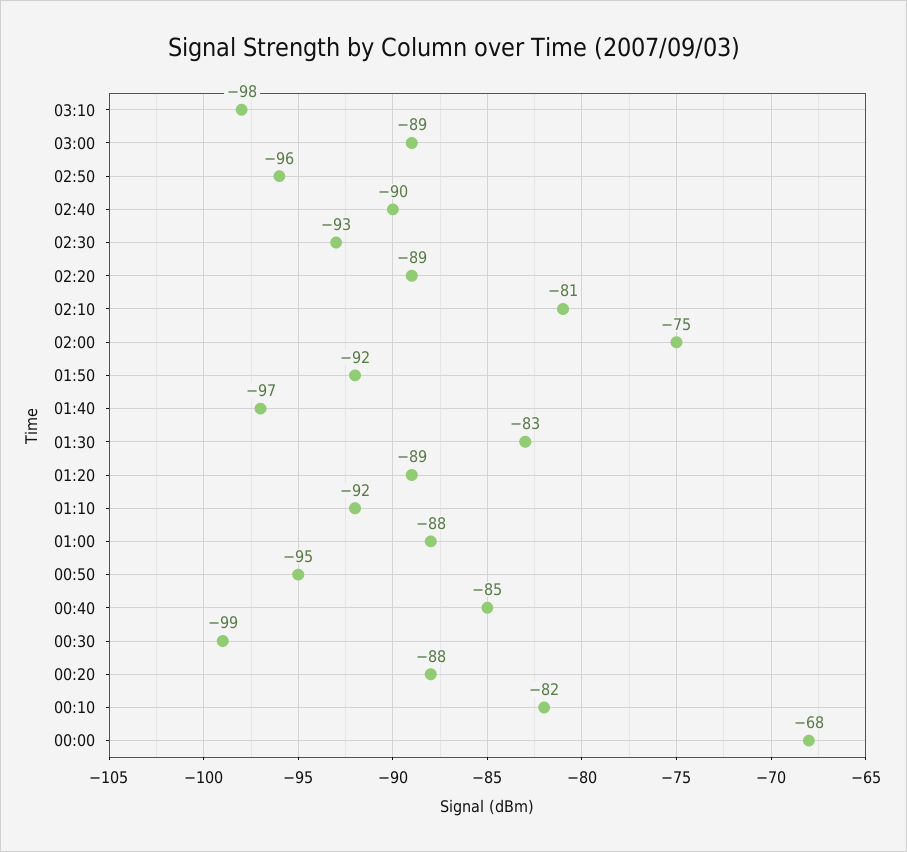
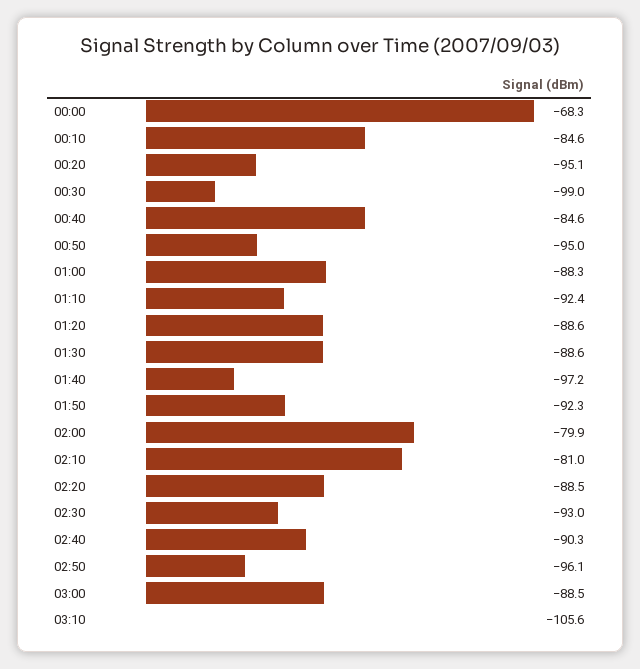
  {
-   "03:10": -98,
+   "03:10": -105.6,
    "03:00": -88.5,
    "02:50": -96.1,
    "02:40": -90.3,
    "02:30": -93,
    "02:20": -88.5,
    "02:10": -81,
-   "02:00": -75,
+   "02:00": -79.9,
    "01:50": -92.3,
    "01:40": -97.2,
-   "01:30": -83,
+   "01:30": -88.6,
    "01:20": -88.6,
    "01:10": -92.4,
    "01:00": -88.3,
    "00:50": -95,
    "00:40": -84.6,
    "00:30": -99,
-   "00:20": -88,
+   "00:20": -95.1,
-   "00:10": -82,
+   "00:10": -84.6,
    "00:00": -68.3
  }

